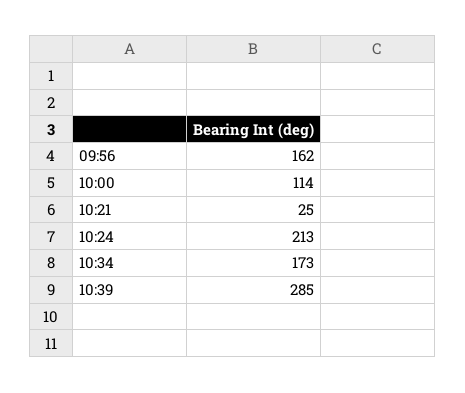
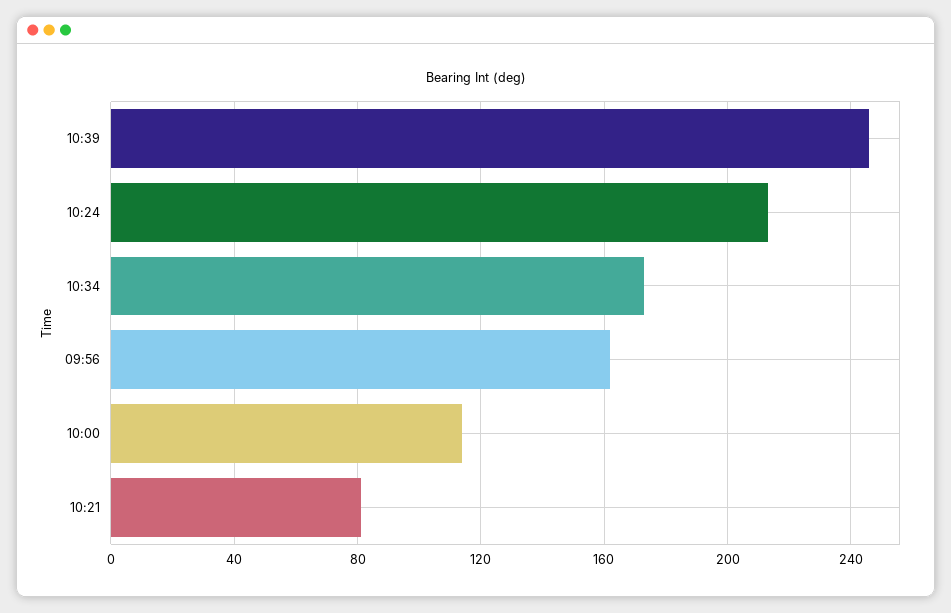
  {
    "09:56": 162,
    "10:00": 114,
-   "10:21": 25,
+   "10:21": 80,
    "10:24": 213,
    "10:34": 173,
-   "10:39": 285
+   "10:39": 245
  }

